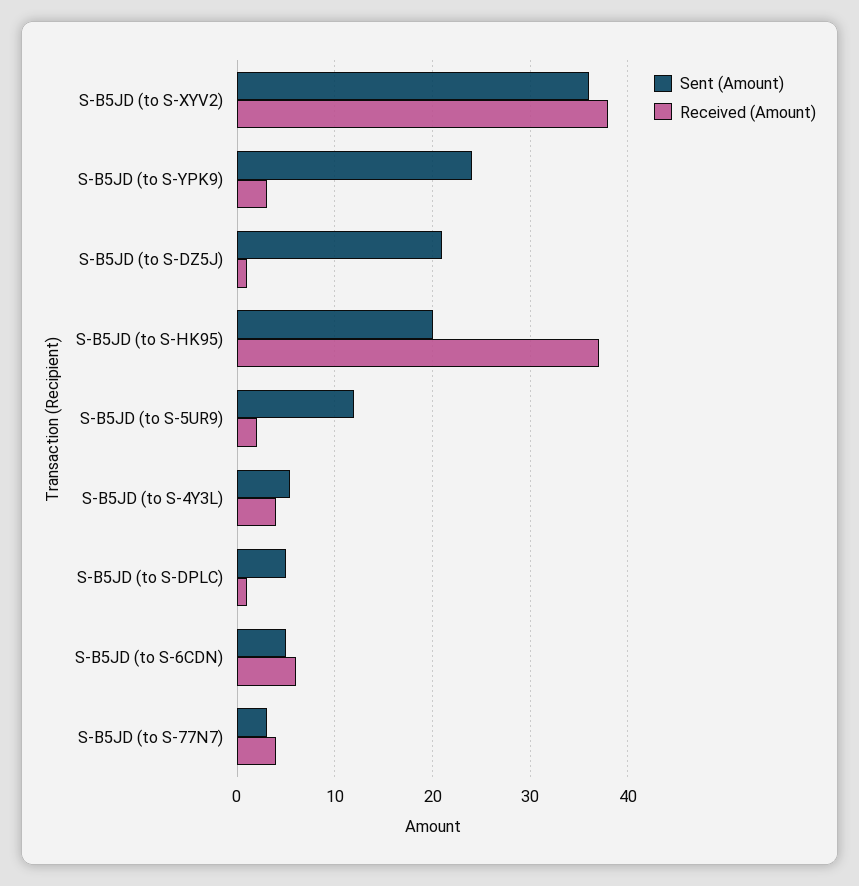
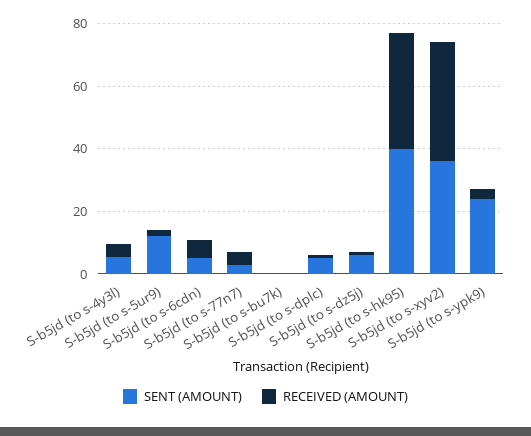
  {
    "Sent (Amount)": {
      "S-B5JD (to S-XYV2)": 36,
      "S-B5JD (to S-YPK9)": 24,
-     "S-B5JD (to S-DZ5J)": 21,
+     "S-B5JD (to S-DZ5J)": 5,
-     "S-B5JD (to S-HK95)": 20,
+     "S-B5JD (to S-HK95)": 40,
      "S-B5JD (to S-5UR9)": 12,
      "S-B5JD (to S-4Y3L)": 5,
      "S-B5JD (to S-DPLC)": 5,
      "S-B5JD (to S-6CDN)": 5,
-     "S-B5JD (to S-77N7)": 3
+     "S-B5JD (to S-77N7)": 3,
+     "S-b5jd (to s-bu7k)": 0
    },
    "Received (Amount)": {
      "S-B5JD (to S-XYV2)": 38,
      "S-B5JD (to S-YPK9)": 3,
      "S-B5JD (to S-DZ5J)": 1,
      "S-B5JD (to S-HK95)": 37,
      "S-B5JD (to S-5UR9)": 2,
      "S-B5JD (to S-4Y3L)": 4,
      "S-B5JD (to S-DPLC)": 1,
      "S-B5JD (to S-6CDN)": 6,
-     "S-B5JD (to S-77N7)": 4
+     "S-B5JD (to S-77N7)": 4,
+     "S-b5jd (to s-bu7k)": 0
    }
  }

